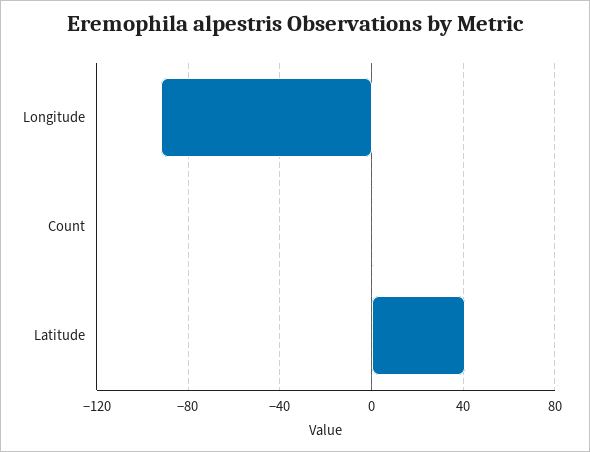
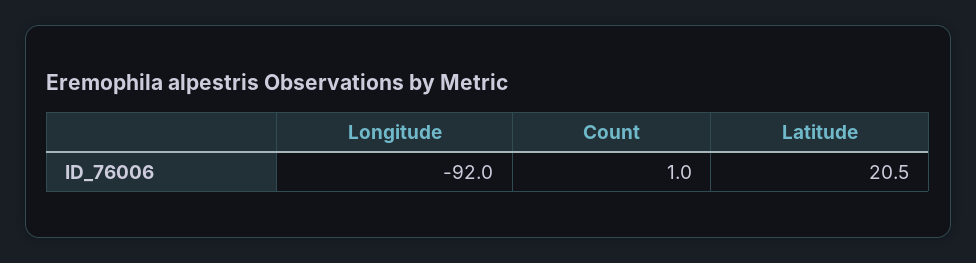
  {
    "Longitude": -92,
    "Count": 1,
-   "Latitude": 40
+   "Latitude": 20.5
  }

